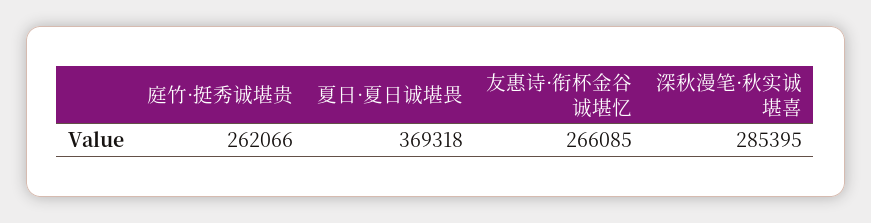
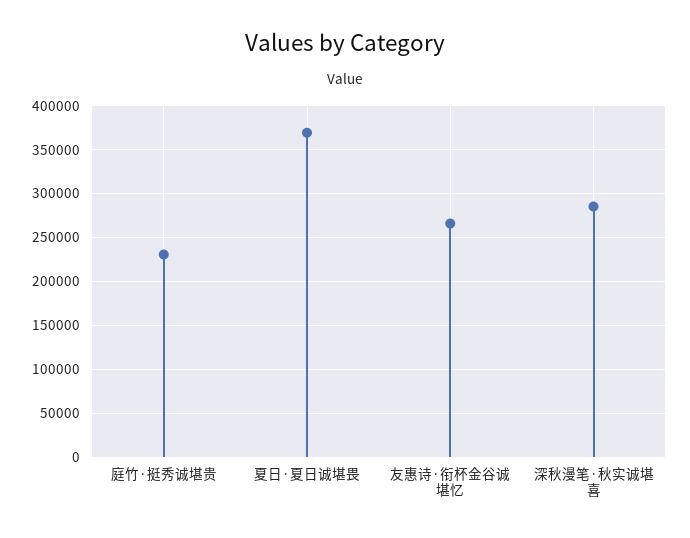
  {
-   "庭竹·挺秀诚堪贵": 262066,
+   "庭竹·挺秀诚堪贵": 230000,
    "夏日·夏日诚堪畏": 369318,
    "友惠诗·衔杯金谷诚堪忆": 266085,
    "深秋漫笔·秋实诚堪喜": 285395
  }

